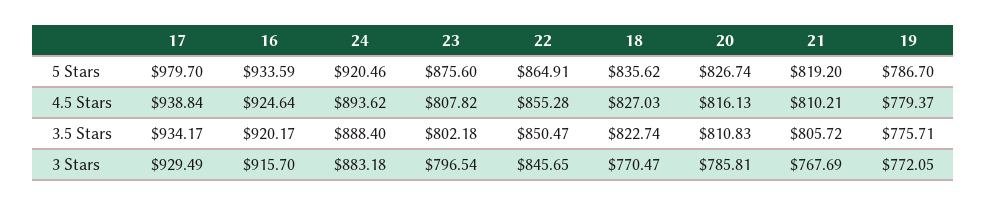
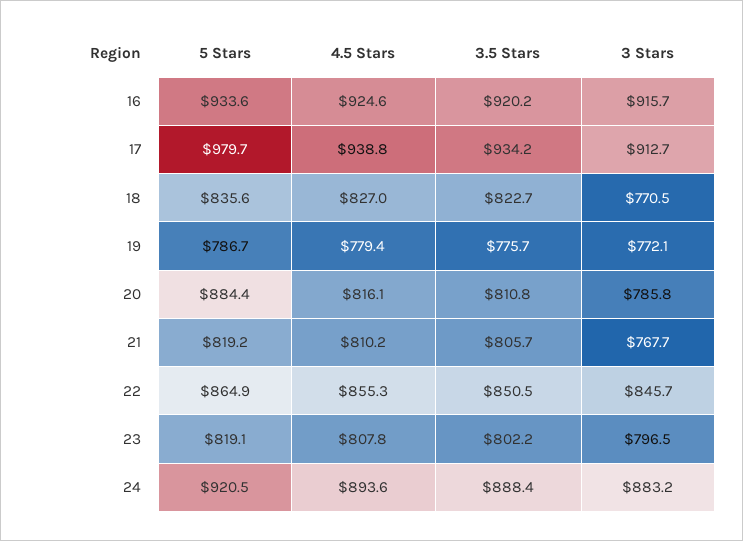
  {
    "17": {
      "5 Stars": 979.7,
      "4.5 Stars": 938.84,
      "3.5 Stars": 934.17,
-     "3 Stars": 929.49
+     "3 Stars": 912.7
    },
    "16": {
      "5 Stars": 933.59,
      "4.5 Stars": 924.64,
      "3.5 Stars": 920.17,
      "3 Stars": 915.7
    },
    "24": {
      "5 Stars": 920.46,
      "4.5 Stars": 893.62,
      "3.5 Stars": 888.4,
      "3 Stars": 883.18
    },
    "23": {
-     "5 Stars": 875.6,
+     "5 Stars": 819.1,
      "4.5 Stars": 807.82,
      "3.5 Stars": 802.18,
      "3 Stars": 796.54
    },
    "22": {
      "5 Stars": 864.91,
      "4.5 Stars": 855.28,
      "3.5 Stars": 850.47,
      "3 Stars": 845.65
    },
    "18": {
      "5 Stars": 835.62,
      "4.5 Stars": 827.03,
      "3.5 Stars": 822.74,
      "3 Stars": 770.47
    },
    "20": {
-     "5 Stars": 826.74,
+     "5 Stars": 884.4,
      "4.5 Stars": 816.13,
      "3.5 Stars": 810.83,
      "3 Stars": 785.81
    },
    "21": {
      "5 Stars": 819.2,
      "4.5 Stars": 810.21,
      "3.5 Stars": 805.72,
      "3 Stars": 767.69
    },
    "19": {
      "5 Stars": 786.7,
      "4.5 Stars": 779.37,
      "3.5 Stars": 775.71,
      "3 Stars": 772.05
    }
  }

